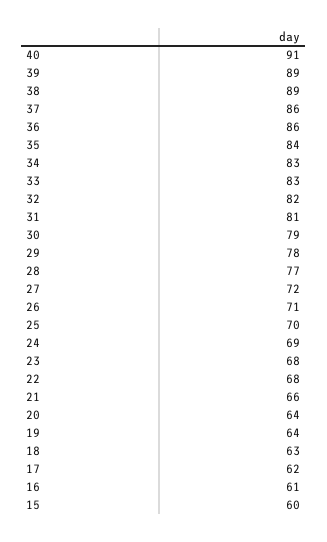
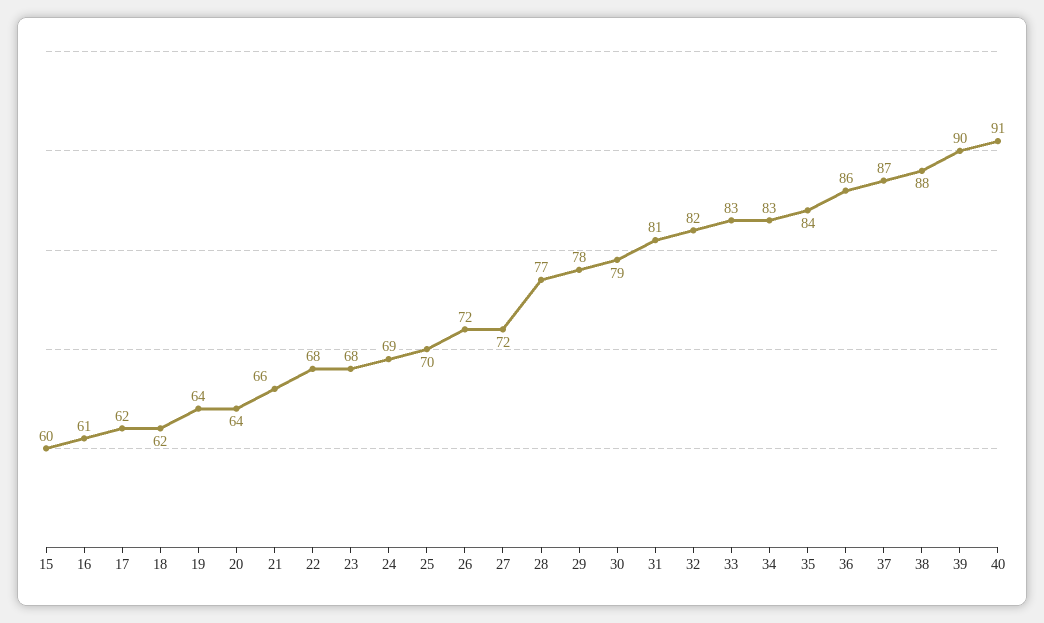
  {
    "40": 91,
-   "39": 89,
+   "39": 90,
-   "38": 89,
+   "38": 88,
-   "37": 86,
+   "37": 87,
    "36": 86,
    "35": 84,
    "34": 83,
    "33": 83,
    "32": 82,
    "31": 81,
    "30": 79,
    "29": 78,
    "28": 77,
    "27": 72,
-   "26": 71,
+   "26": 72,
    "25": 70,
    "24": 69,
    "23": 68,
    "22": 68,
    "21": 66,
    "20": 64,
    "19": 64,
-   "18": 63,
+   "18": 62,
    "17": 62,
    "16": 61,
    "15": 60
  }

